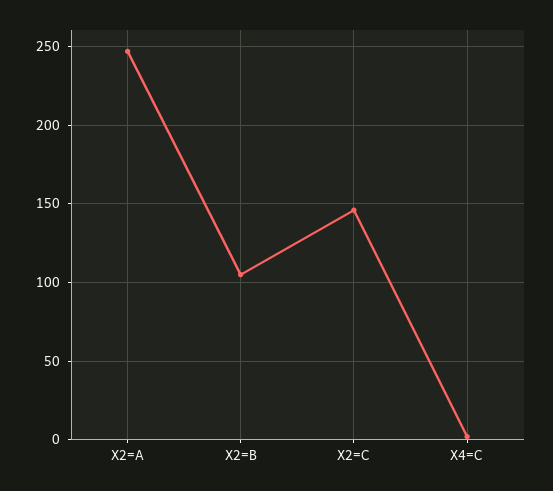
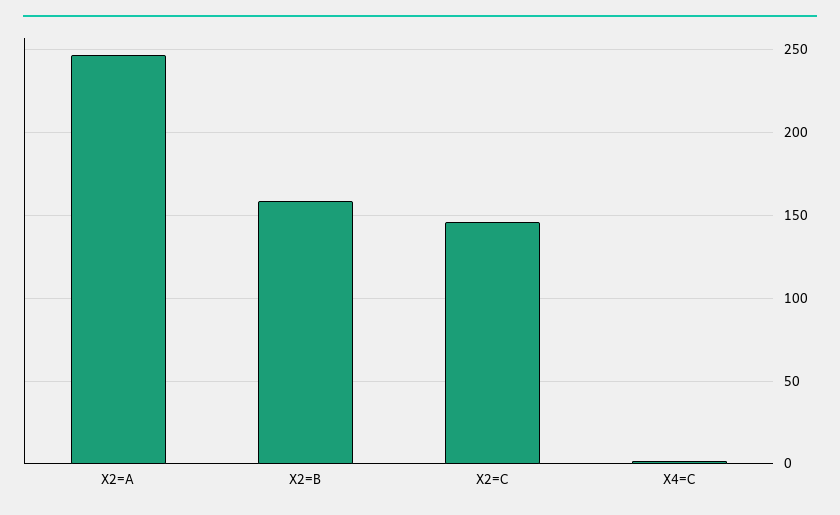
  {
    "X2=A": 245,
-   "X2=B": 105,
+   "X2=B": 160,
    "X2=C": 145,
    "X4=C": 0
  }

